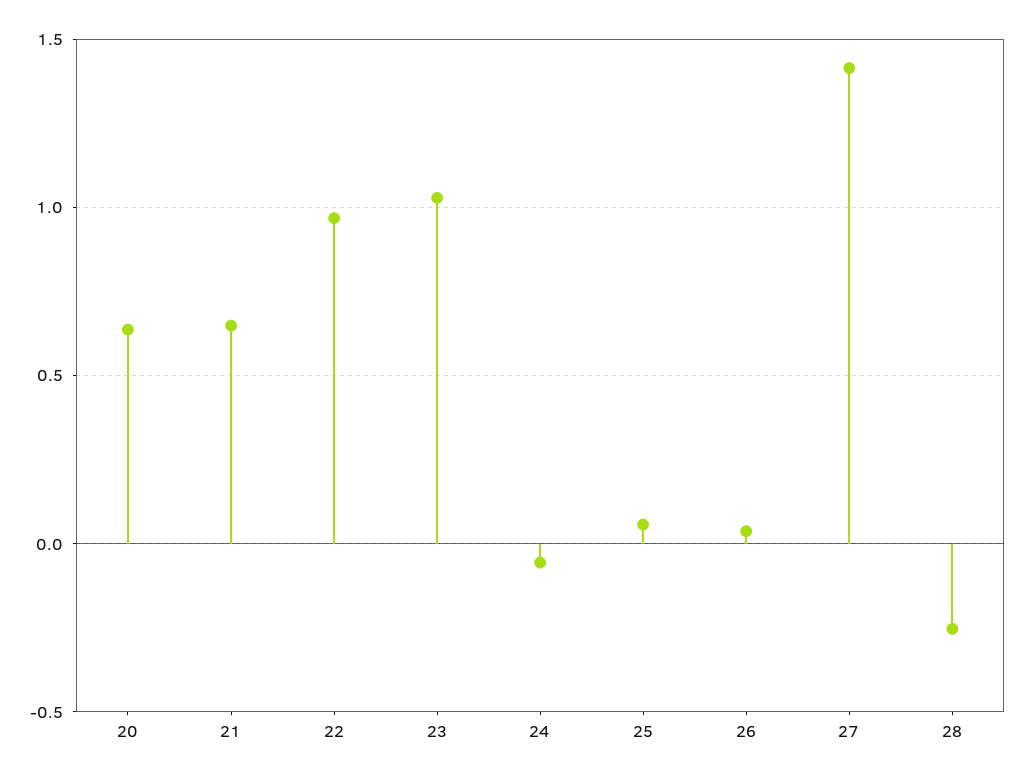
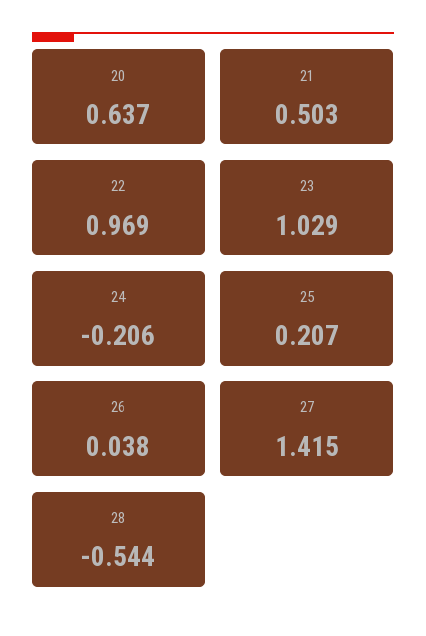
  {
    "20": 0.637,
-   "21": 0.65,
+   "21": 0.503,
    "22": 0.969,
    "23": 1.029,
-   "24": -0.05,
+   "24": -0.206,
-   "25": 0.05,
+   "25": 0.207,
    "26": 0.038,
    "27": 1.415,
-   "28": -0.25
+   "28": -0.544
  }

